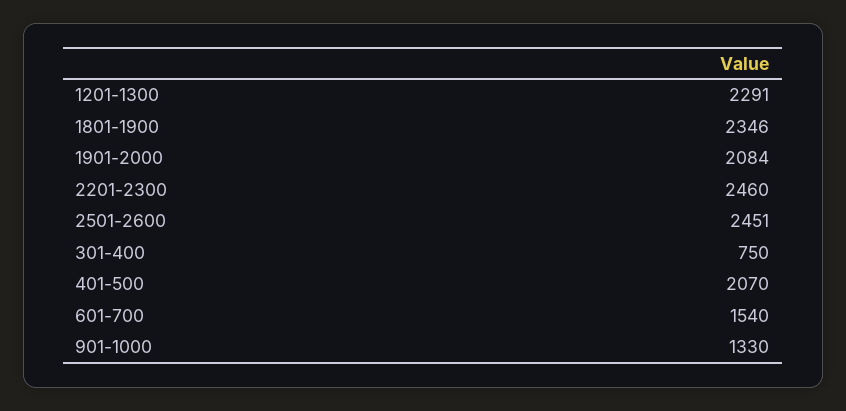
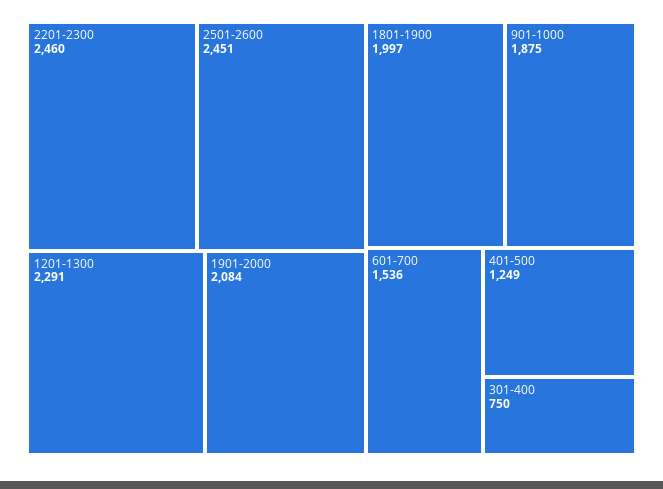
  {
    "1201-1300": 2291,
-   "1801-1900": 2346,
+   "1801-1900": 1997,
    "1901-2000": 2084,
    "2201-2300": 2460,
    "2501-2600": 2451,
    "301-400": 750,
-   "401-500": 2070,
+   "401-500": 1249,
-   "601-700": 1540,
+   "601-700": 1536,
-   "901-1000": 1330
+   "901-1000": 1875
  }

